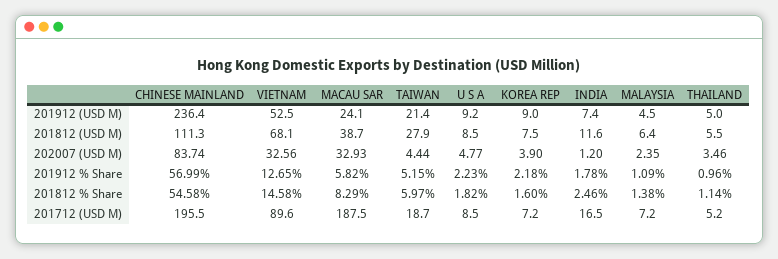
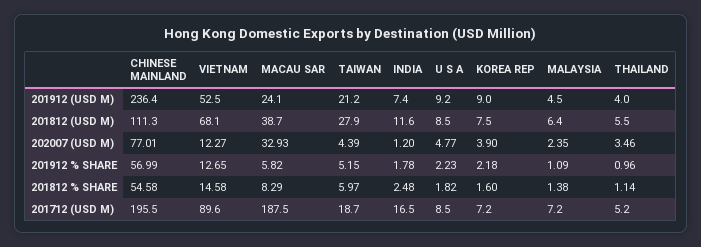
  {
    "CHINESE MAINLAND": {
      "201912 (USD M)": 236.4,
      "201812 (USD M)": 111.3,
-     "202007 (USD M)": 83.74,
+     "202007 (USD M)": 77.01,
      "201912 % Share": 56.99,
      "201812 % Share": 54.58,
      "201712 (USD M)": 195.5
    },
    "VIETNAM": {
      "201912 (USD M)": 52.5,
      "201812 (USD M)": 68.1,
-     "202007 (USD M)": 32.56,
+     "202007 (USD M)": 12.27,
      "201912 % Share": 12.65,
      "201812 % Share": 14.58,
      "201712 (USD M)": 89.6
    },
    "MACAU SAR": {
      "201912 (USD M)": 24.1,
      "201812 (USD M)": 38.7,
      "202007 (USD M)": 32.93,
      "201912 % Share": 5.82,
      "201812 % Share": 8.29,
      "201712 (USD M)": 187.5
    },
    "TAIWAN": {
-     "201912 (USD M)": 21.4,
+     "201912 (USD M)": 21.2,
      "201812 (USD M)": 27.9,
-     "202007 (USD M)": 4.44,
+     "202007 (USD M)": 4.39,
      "201912 % Share": 5.15,
      "201812 % Share": 5.97,
      "201712 (USD M)": 18.7
    },
    "U S A": {
      "201912 (USD M)": 9.2,
      "201812 (USD M)": 8.5,
      "202007 (USD M)": 4.77,
      "201912 % Share": 2.23,
      "201812 % Share": 1.82,
      "201712 (USD M)": 8.5
    },
    "KOREA REP": {
      "201912 (USD M)": 9,
      "201812 (USD M)": 7.5,
      "202007 (USD M)": 3.9,
      "201912 % Share": 2.18,
      "201812 % Share": 1.6,
      "201712 (USD M)": 7.2
    },
    "INDIA": {
      "201912 (USD M)": 7.4,
      "201812 (USD M)": 11.6,
      "202007 (USD M)": 1.2,
      "201912 % Share": 1.78,
-     "201812 % Share": 2.46,
+     "201812 % Share": 2.48,
      "201712 (USD M)": 16.5
    },
    "MALAYSIA": {
      "201912 (USD M)": 4.5,
      "201812 (USD M)": 6.4,
      "202007 (USD M)": 2.35,
      "201912 % Share": 1.09,
      "201812 % Share": 1.38,
      "201712 (USD M)": 7.2
    },
    "THAILAND": {
-     "201912 (USD M)": 5,
+     "201912 (USD M)": 4,
      "201812 (USD M)": 5.5,
      "202007 (USD M)": 3.46,
      "201912 % Share": 0.96,
      "201812 % Share": 1.14,
      "201712 (USD M)": 5.2
    }
  }

